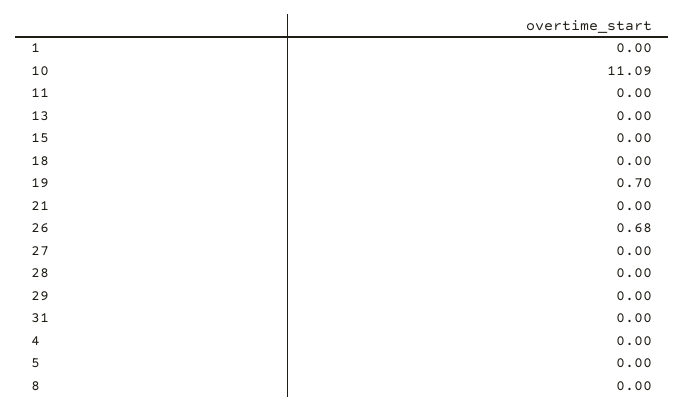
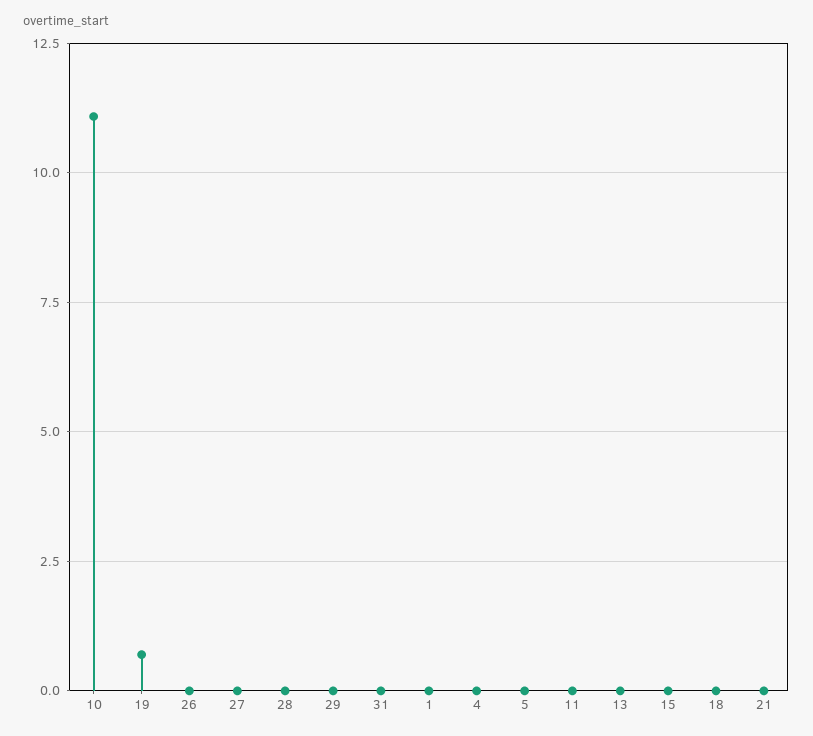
  {
    "1": 0,
    "10": 11.09,
    "11": 0,
    "13": 0,
    "15": 0,
    "18": 0,
    "19": 0.7,
    "21": 0,
-   "26": 0.68,
+   "26": 0,
    "27": 0,
    "28": 0,
    "29": 0,
    "31": 0,
    "4": 0,
-   "5": 0,
+   "5": 0
-   "8": 0
  }

